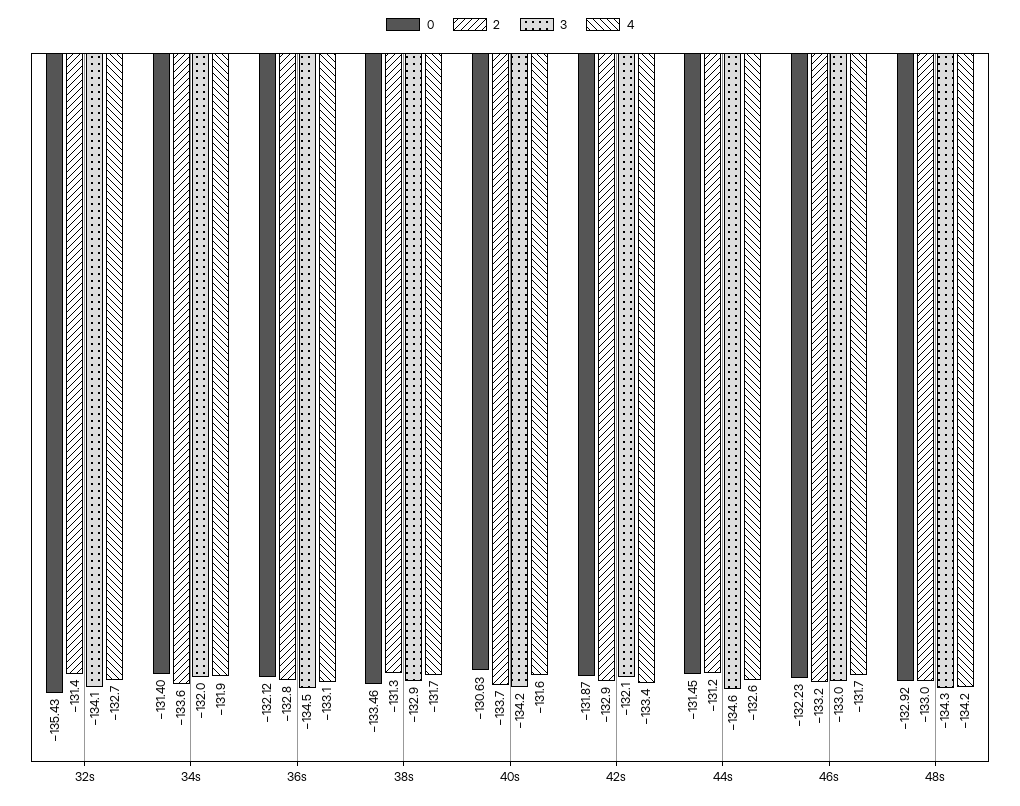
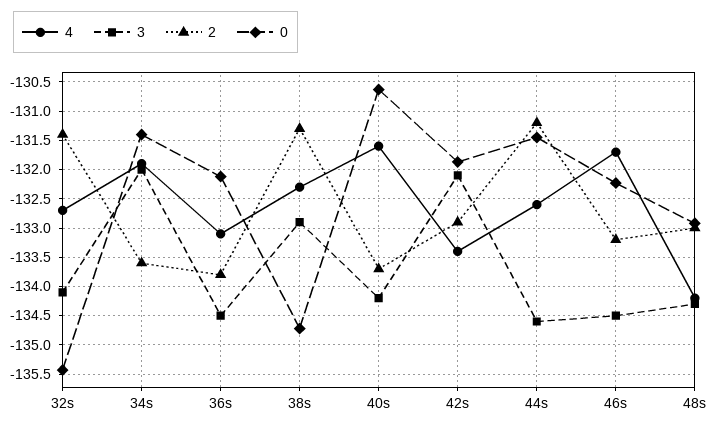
  {
    "0": {
      "32s": -135.43,
      "34s": -131.4,
      "36s": -132.12,
-     "38s": -133.46,
+     "38s": -134.75,
      "40s": -130.63,
      "42s": -131.87,
      "44s": -131.45,
      "46s": -132.23,
      "48s": -132.92
    },
    "2": {
      "32s": -131.4,
      "34s": -133.6,
-     "36s": -132.8,
+     "36s": -133.75,
      "38s": -131.3,
      "40s": -133.7,
      "42s": -132.9,
      "44s": -131.2,
      "46s": -133.2,
      "48s": -133
    },
    "3": {
      "32s": -134.1,
      "34s": -132,
      "36s": -134.5,
      "38s": -132.9,
      "40s": -134.2,
      "42s": -132.1,
      "44s": -134.6,
-     "46s": -133,
+     "46s": -134.5,
      "48s": -134.3
    },
    "4": {
      "32s": -132.7,
      "34s": -131.9,
      "36s": -133.1,
-     "38s": -131.7,
+     "38s": -132.25,
      "40s": -131.6,
      "42s": -133.4,
      "44s": -132.6,
      "46s": -131.7,
      "48s": -134.2
    }
  }

